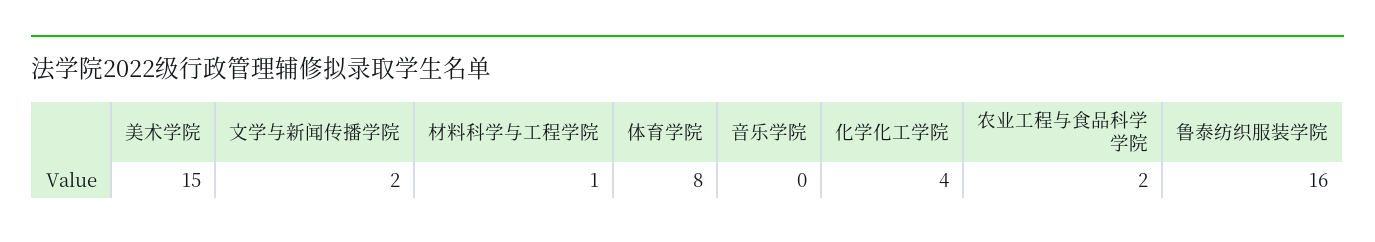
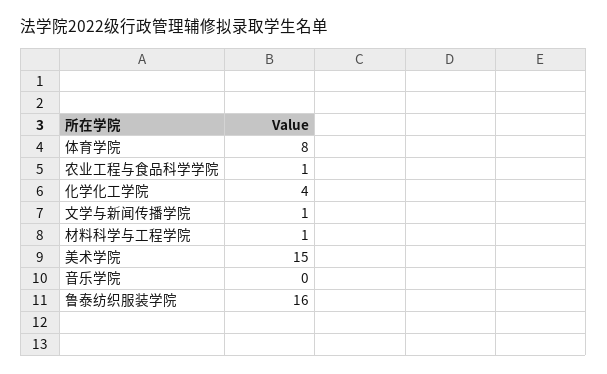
  {
    "美术学院": 15,
-   "文学与新闻传播学院": 2,
+   "文学与新闻传播学院": 1,
    "材料科学与工程学院": 1,
    "体育学院": 8,
    "音乐学院": 0,
    "化学化工学院": 4,
-   "农业工程与食品科学学院": 2,
+   "农业工程与食品科学学院": 1,
    "鲁泰纺织服装学院": 16
  }

